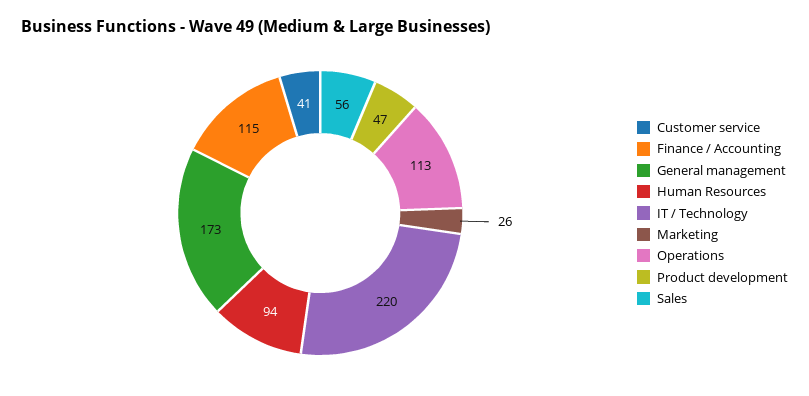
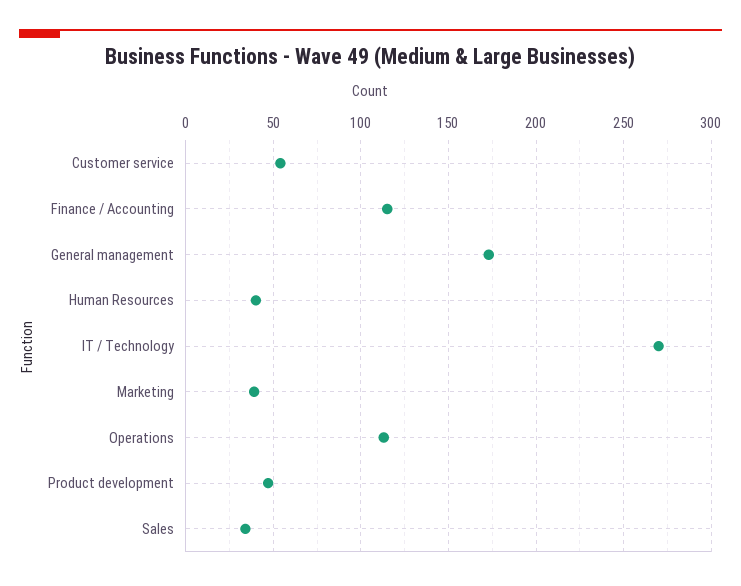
  {
-   "Customer service": 41,
+   "Customer service": 55,
    "Finance / Accounting": 115,
    "General management": 173,
-   "Human Resources": 94,
+   "Human Resources": 40,
-   "IT / Technology": 220,
+   "IT / Technology": 270,
-   "Marketing": 26,
+   "Marketing": 40,
    "Operations": 113,
    "Product development": 47,
-   "Sales": 56
+   "Sales": 35
  }

